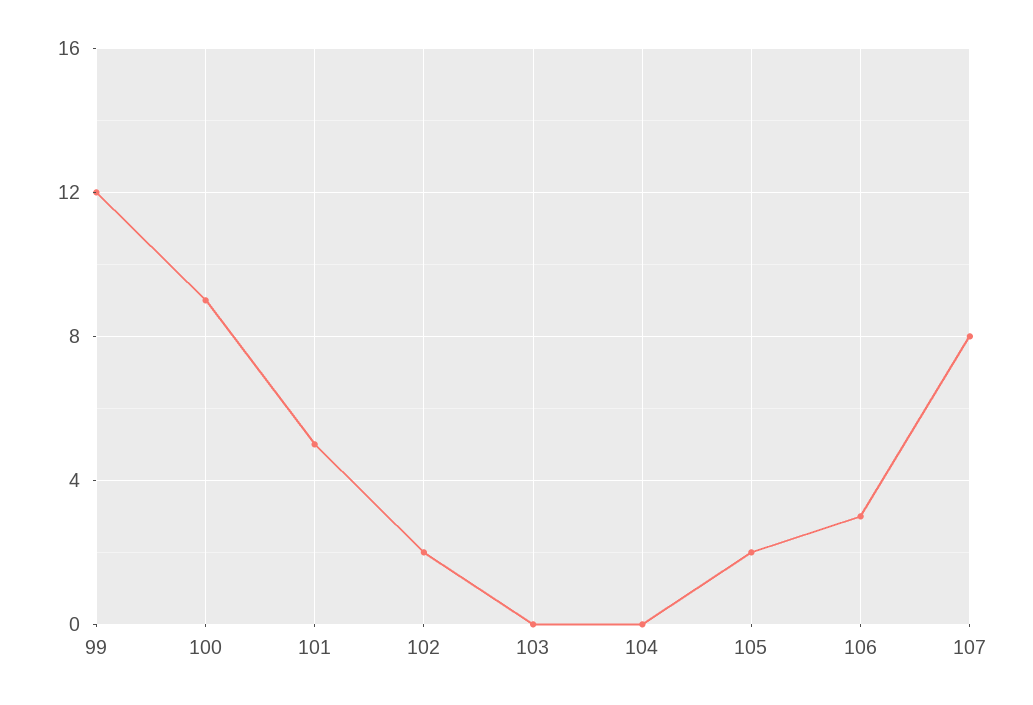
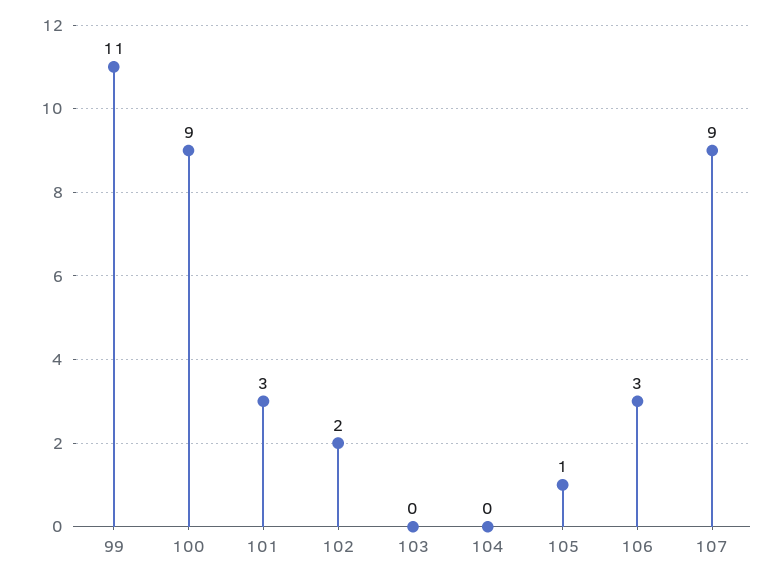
  {
-   "99": 12,
+   "99": 11,
    "100": 9,
-   "101": 5,
+   "101": 3,
    "102": 2,
    "103": 0,
    "104": 0,
-   "105": 2,
+   "105": 1,
    "106": 3,
-   "107": 8
+   "107": 9
  }

